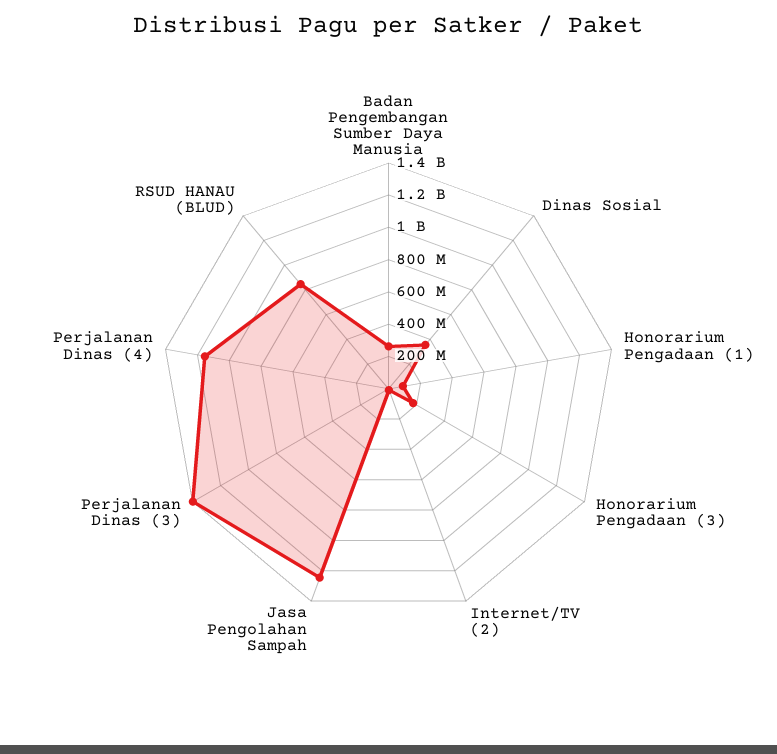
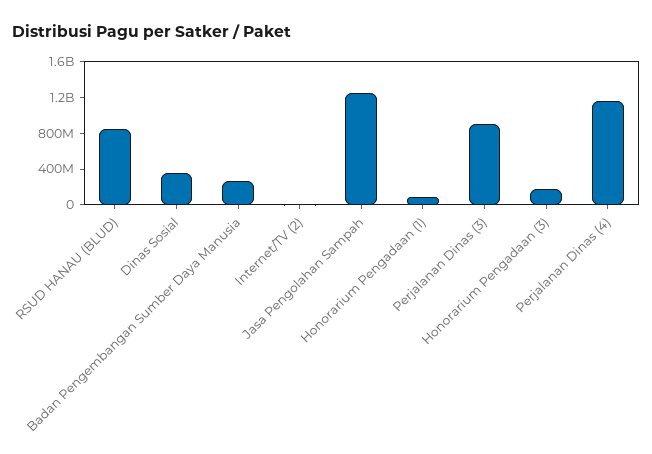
  {
    "Badan Pengembangan Sumber Daya Manusia": 250000000,
    "Dinas Sosial": 350000000,
    "Honorarium Pengadaan (1)": 100000000,
    "Honorarium Pengadaan (3)": 200000000,
    "Internet/TV (2)": 0,
    "Jasa Pengolahan Sampah": 1250000000,
-   "Perjalanan Dinas (3)": 1400000000,
+   "Perjalanan Dinas (3)": 900000000,
    "Perjalanan Dinas (4)": 1150000000,
    "RSUD HANAU (BLUD)": 850000000
  }

